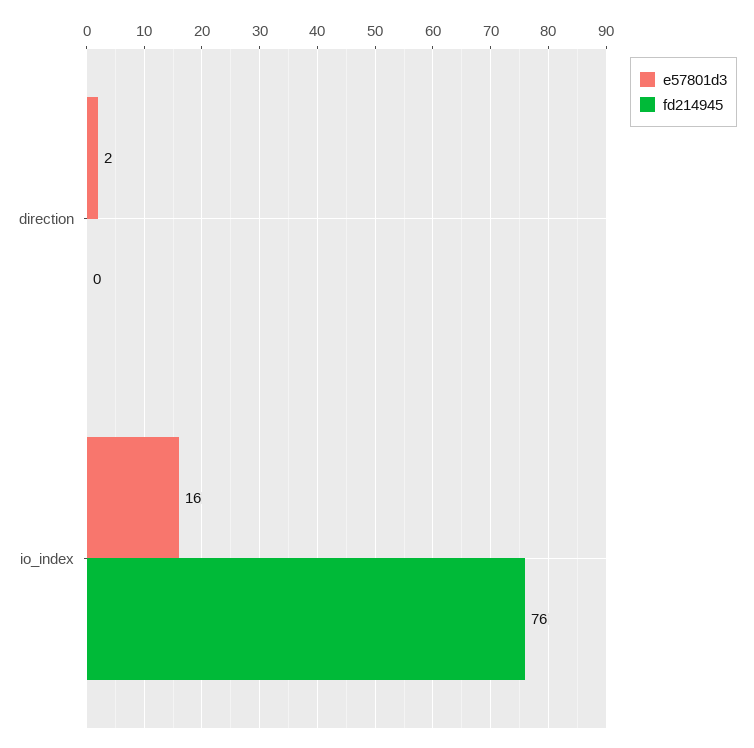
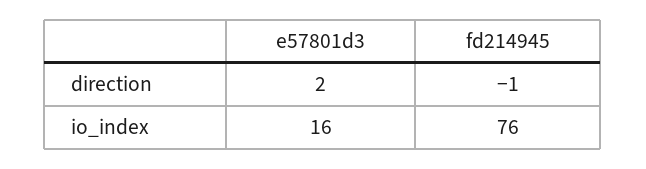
  {
    "e57801d3": {
      "direction": 2,
      "io_index": 16
    },
    "fd214945": {
-     "direction": 0,
+     "direction": -1,
      "io_index": 76
    }
  }

